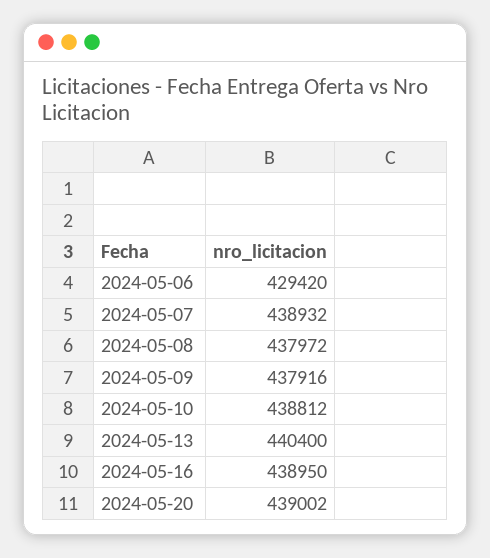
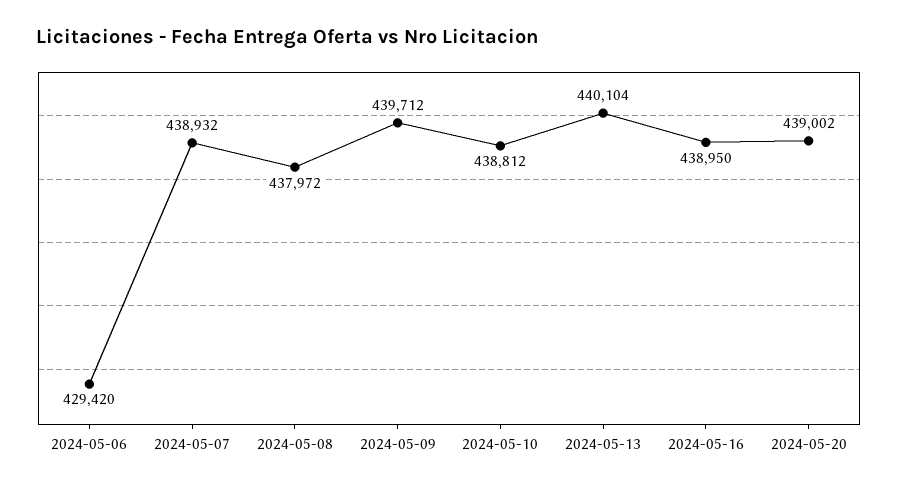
  {
    "2024-05-06": 429420,
    "2024-05-07": 438932,
    "2024-05-08": 437972,
-   "2024-05-09": 437916,
+   "2024-05-09": 439712,
    "2024-05-10": 438812,
-   "2024-05-13": 440400,
+   "2024-05-13": 440104,
    "2024-05-16": 438950,
    "2024-05-20": 439002
  }

